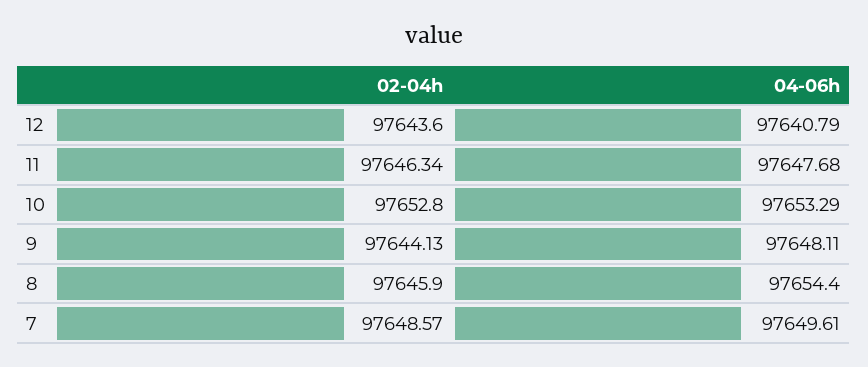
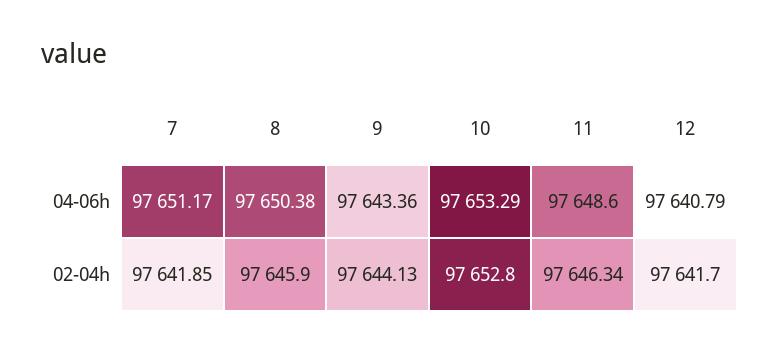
  {
    "02-04h": {
-     "12": 97643.6,
+     "12": 97641.7,
      "11": 97646.34,
      "10": 97652.8,
      "9": 97644.13,
      "8": 97645.9,
-     "7": 97648.57
+     "7": 97641.85
    },
    "04-06h": {
      "12": 97640.79,
-     "11": 97647.68,
+     "11": 97648.6,
      "10": 97653.29,
-     "9": 97648.11,
+     "9": 97643.36,
-     "8": 97654.4,
+     "8": 97650.38,
-     "7": 97649.61
+     "7": 97651.17
    }
  }

